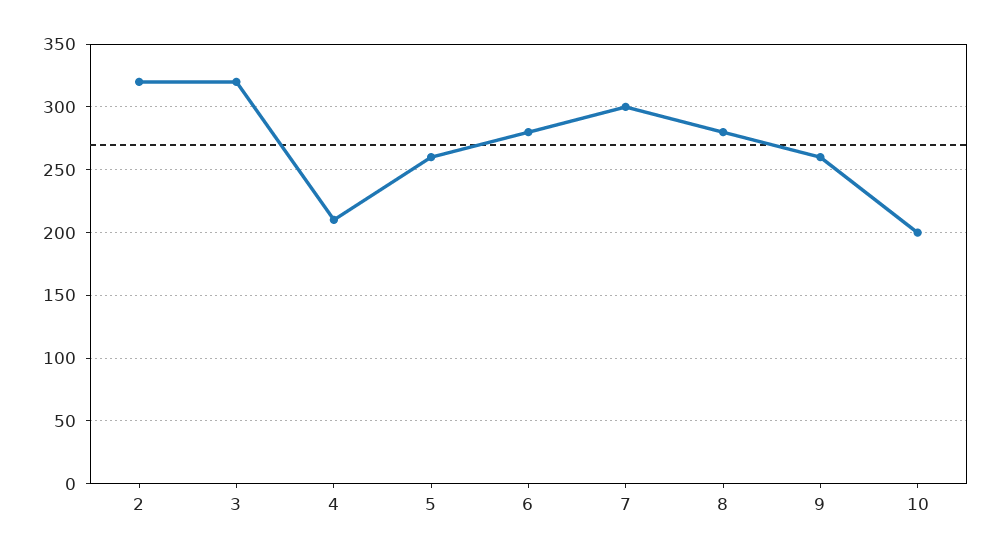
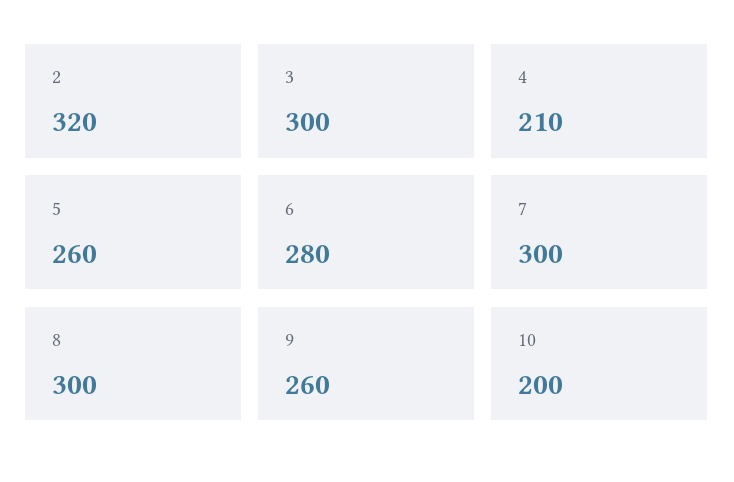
  {
    "2": 320,
-   "3": 320,
+   "3": 300,
    "4": 210,
    "5": 260,
    "6": 280,
    "7": 300,
-   "8": 280,
+   "8": 300,
    "9": 260,
    "10": 200
  }

